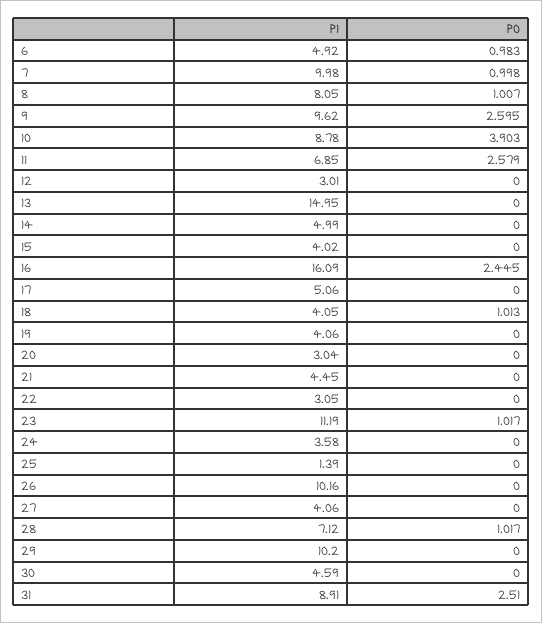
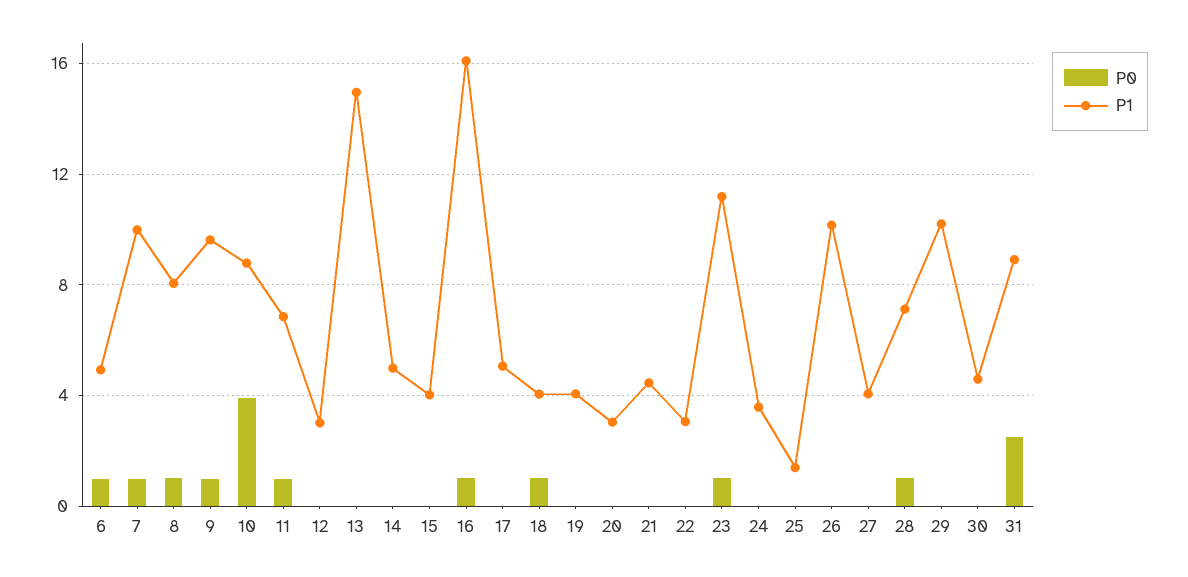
  {
    "P1": {
      "6": 4.92,
      "7": 9.98,
      "8": 8.05,
      "9": 9.62,
      "10": 8.78,
      "11": 6.85,
      "12": 3.01,
      "13": 14.95,
      "14": 4.99,
      "15": 4.02,
      "16": 16.09,
      "17": 5.06,
      "18": 4.05,
      "19": 4.06,
      "20": 3.04,
      "21": 4.45,
      "22": 3.05,
      "23": 11.19,
      "24": 3.58,
      "25": 1.39,
      "26": 10.16,
      "27": 4.06,
      "28": 7.12,
      "29": 10.2,
      "30": 4.59,
      "31": 8.91
    },
    "P0": {
      "6": 0.983,
      "7": 0.998,
      "8": 1.007,
-     "9": 2.595,
+     "9": 1,
      "10": 3.903,
-     "11": 2.579,
+     "11": 1,
      "12": 0,
      "13": 0,
      "14": 0,
      "15": 0,
-     "16": 2.445,
+     "16": 1,
      "17": 0,
      "18": 1.013,
      "19": 0,
      "20": 0,
      "21": 0,
      "22": 0,
      "23": 1.017,
      "24": 0,
      "25": 0,
      "26": 0,
      "27": 0,
      "28": 1.017,
      "29": 0,
      "30": 0,
      "31": 2.51
    }
  }

